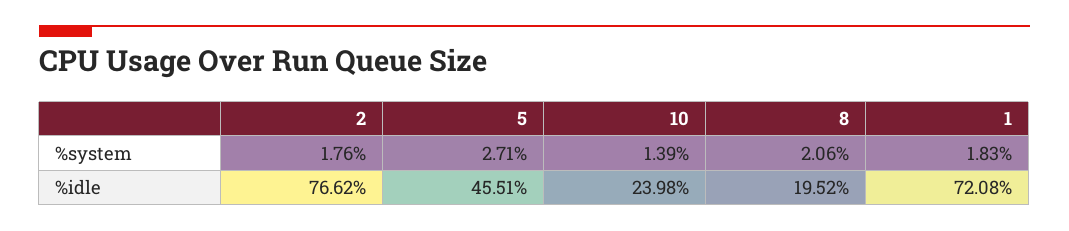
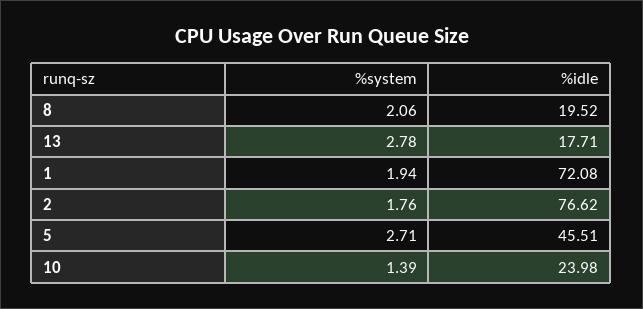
  {
    "2": {
      "%system": 1.76,
      "%idle": 76.62
    },
    "5": {
      "%system": 2.71,
      "%idle": 45.51
    },
    "10": {
      "%system": 1.39,
      "%idle": 23.98
    },
    "8": {
      "%system": 2.06,
      "%idle": 19.52
    },
    "1": {
-     "%system": 1.83,
+     "%system": 1.94,
      "%idle": 72.08
-   }
+   },
+   "13": {
+     "%system": 2.78,
+     "%idle": 17.71
+   }
  }

